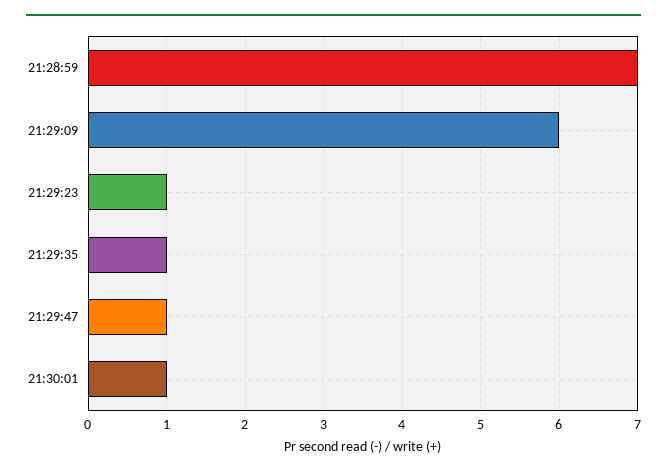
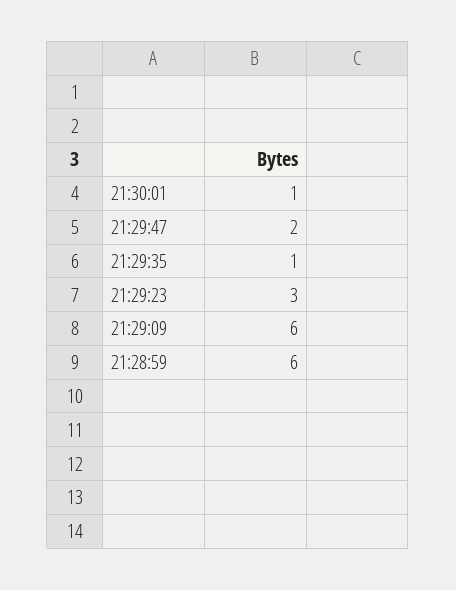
  {
-   "21:28:59": 7,
+   "21:28:59": 6,
    "21:29:09": 6,
-   "21:29:23": 1,
+   "21:29:23": 3,
    "21:29:35": 1,
-   "21:29:47": 1,
+   "21:29:47": 2,
    "21:30:01": 1
  }

